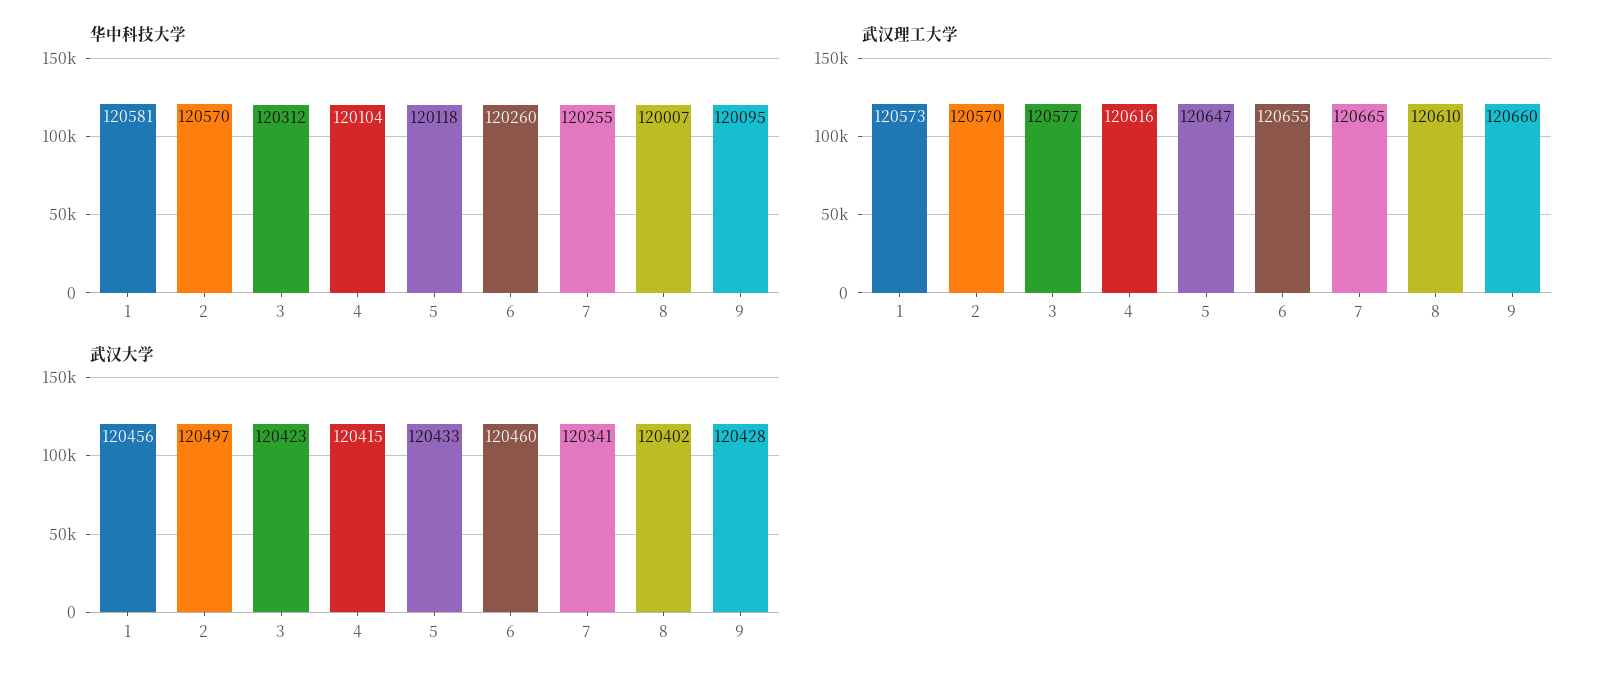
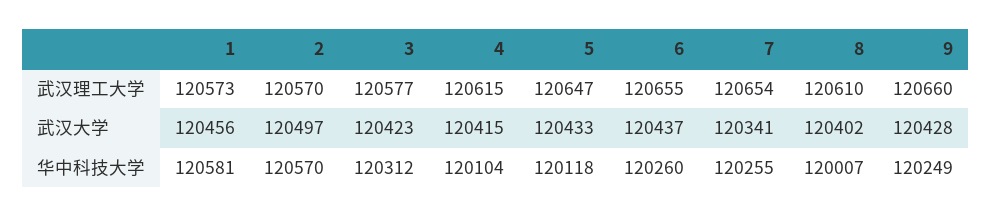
  {
    "华中科技大学": {
      "1": 120581,
      "2": 120570,
      "3": 120312,
      "4": 120104,
      "5": 120118,
      "6": 120260,
      "7": 120255,
      "8": 120007,
-     "9": 120095
+     "9": 120249
    },
    "武汉理工大学": {
      "1": 120573,
      "2": 120570,
      "3": 120577,
-     "4": 120616,
+     "4": 120615,
      "5": 120647,
      "6": 120655,
-     "7": 120665,
+     "7": 120654,
      "8": 120610,
      "9": 120660
    },
    "武汉大学": {
      "1": 120456,
      "2": 120497,
      "3": 120423,
      "4": 120415,
      "5": 120433,
-     "6": 120460,
+     "6": 120437,
      "7": 120341,
      "8": 120402,
      "9": 120428
    }
  }

